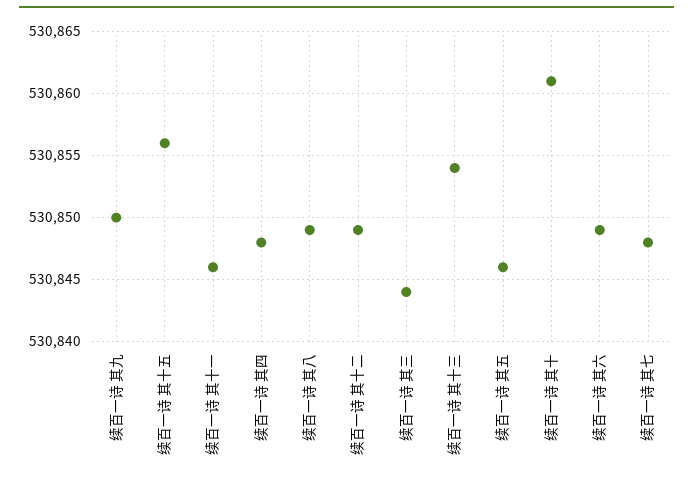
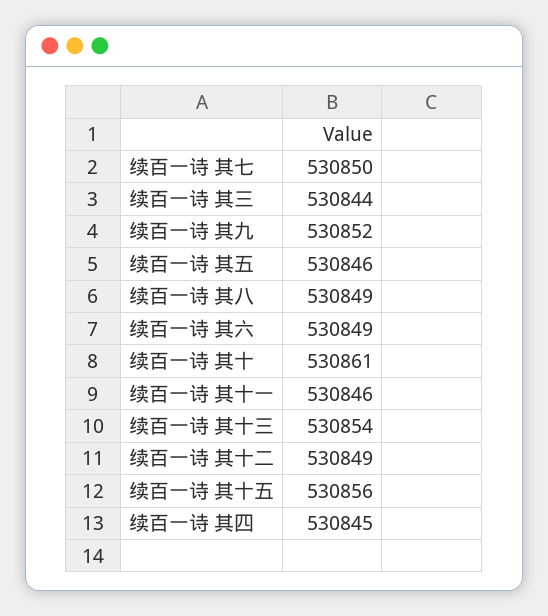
  {
-   "续百一诗 其九": 530850,
+   "续百一诗 其九": 530852,
    "续百一诗 其十五": 530856,
    "续百一诗 其十一": 530846,
-   "续百一诗 其四": 530848,
+   "续百一诗 其四": 530845,
    "续百一诗 其八": 530849,
    "续百一诗 其十二": 530849,
    "续百一诗 其三": 530844,
    "续百一诗 其十三": 530854,
    "续百一诗 其五": 530846,
    "续百一诗 其十": 530861,
    "续百一诗 其六": 530849,
-   "续百一诗 其七": 530848
+   "续百一诗 其七": 530850
  }

